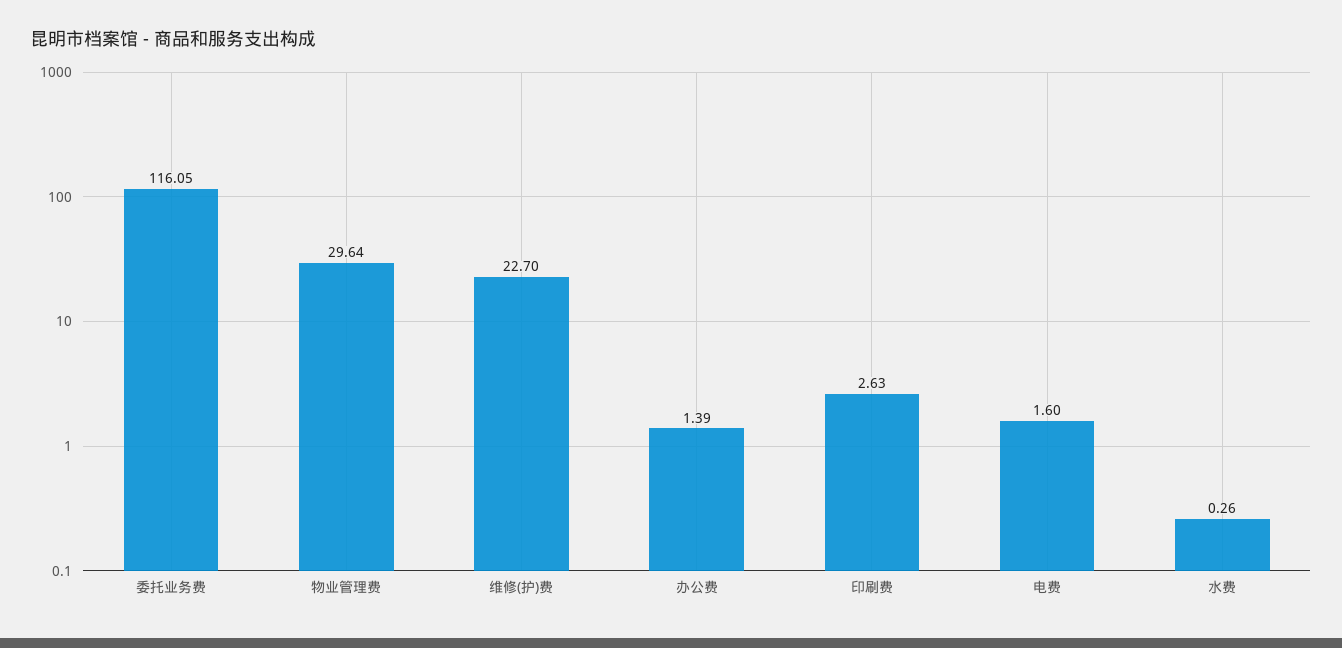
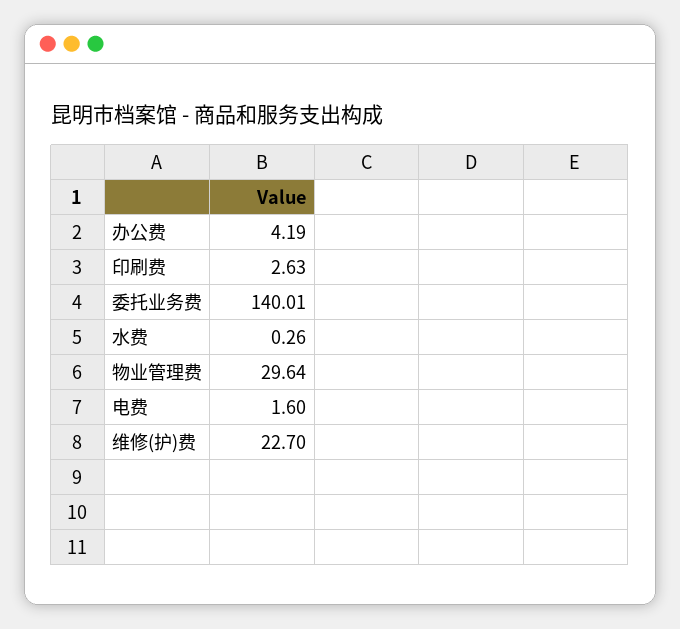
  {
-   "委托业务费": 116.05,
+   "委托业务费": 140.01,
    "物业管理费": 29.64,
    "维修(护)费": 22.7,
-   "办公费": 1.39,
+   "办公费": 4.19,
    "印刷费": 2.63,
    "电费": 1.6,
    "水费": 0.26
  }

